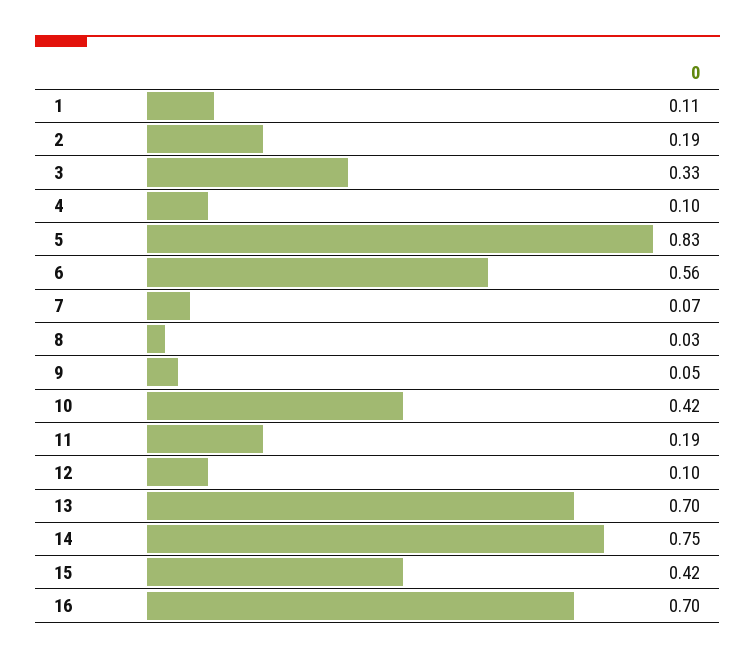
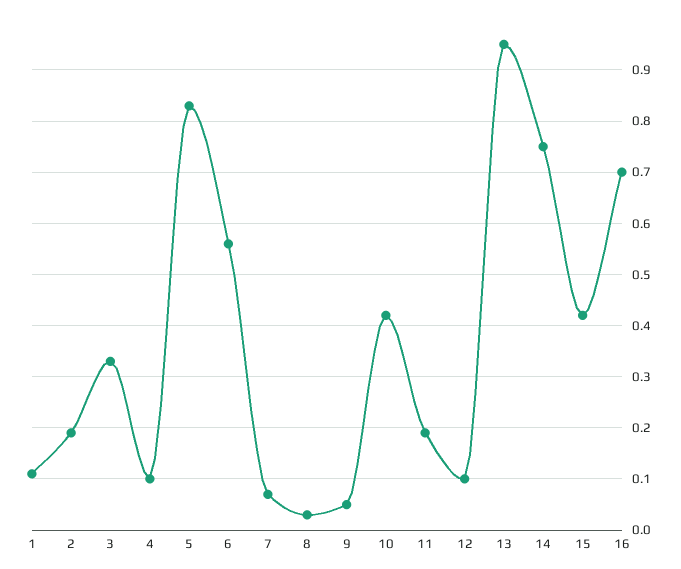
  {
    "1": 0.11,
    "2": 0.19,
    "3": 0.33,
    "4": 0.1,
    "5": 0.83,
    "6": 0.56,
    "7": 0.07,
    "8": 0.03,
    "9": 0.05,
    "10": 0.42,
    "11": 0.19,
    "12": 0.1,
-   "13": 0.7,
+   "13": 0.95,
    "14": 0.75,
    "15": 0.42,
    "16": 0.7
  }

